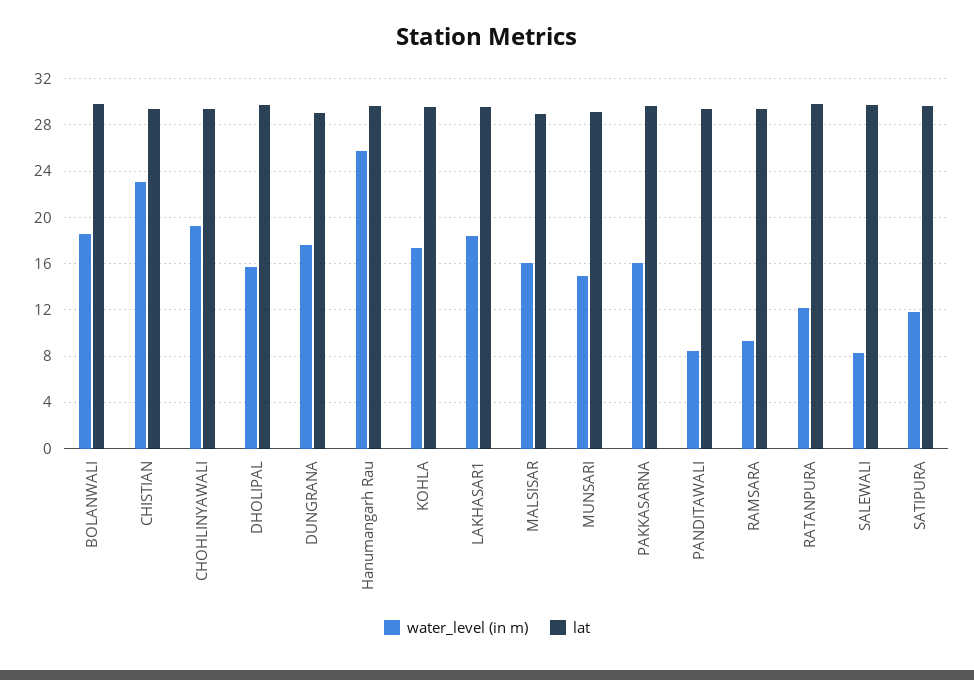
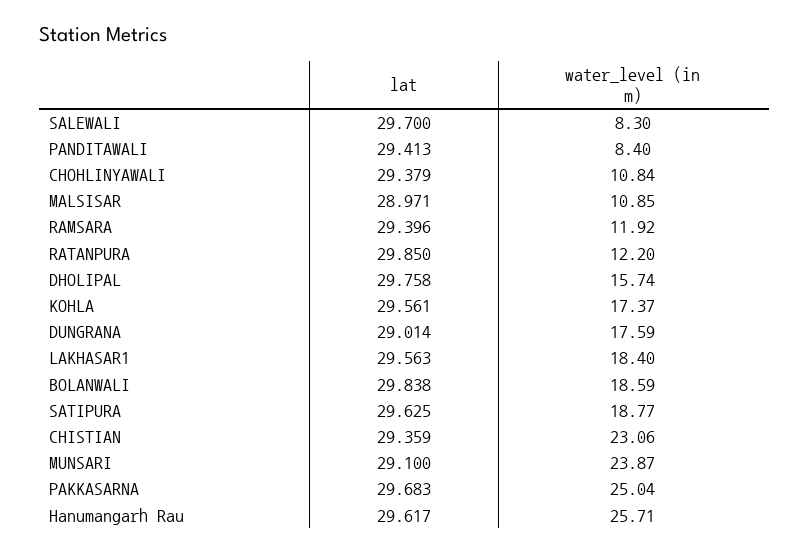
  {
    "water_level (in m)": {
      "BOLANWALI": 18.59,
      "CHISTIAN": 23.06,
-     "CHOHLINYAWALI": 19,
+     "CHOHLINYAWALI": 10.84,
      "DHOLIPAL": 15.74,
      "DUNGRANA": 17.59,
      "Hanumangarh Rau": 25.71,
      "KOHLA": 17.37,
      "LAKHASAR1": 18.4,
-     "MALSISAR": 16,
+     "MALSISAR": 10.85,
-     "MUNSARI": 15,
+     "MUNSARI": 23.87,
-     "PAKKASARNA": 16,
+     "PAKKASARNA": 25.04,
      "PANDITAWALI": 8.4,
-     "RAMSARA": 9,
+     "RAMSARA": 11.92,
      "RATANPURA": 12.2,
      "SALEWALI": 8.3,
-     "SATIPURA": 12
+     "SATIPURA": 18.77
    },
    "lat": {
      "BOLANWALI": 29.838,
      "CHISTIAN": 29.359,
      "CHOHLINYAWALI": 29.379,
      "DHOLIPAL": 29.758,
      "DUNGRANA": 29.014,
      "Hanumangarh Rau": 29.617,
      "KOHLA": 29.561,
      "LAKHASAR1": 29.563,
      "MALSISAR": 28.971,
      "MUNSARI": 29.1,
      "PAKKASARNA": 29.683,
      "PANDITAWALI": 29.413,
      "RAMSARA": 29.396,
      "RATANPURA": 29.85,
      "SALEWALI": 29.7,
      "SATIPURA": 29.625
    }
  }

